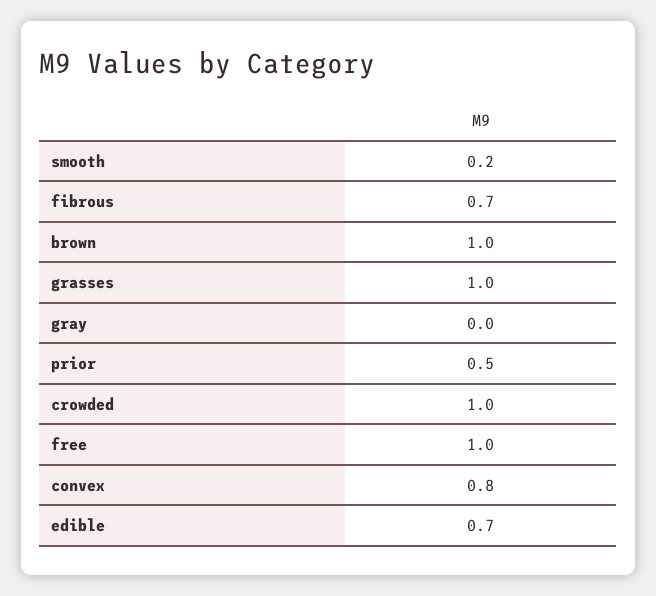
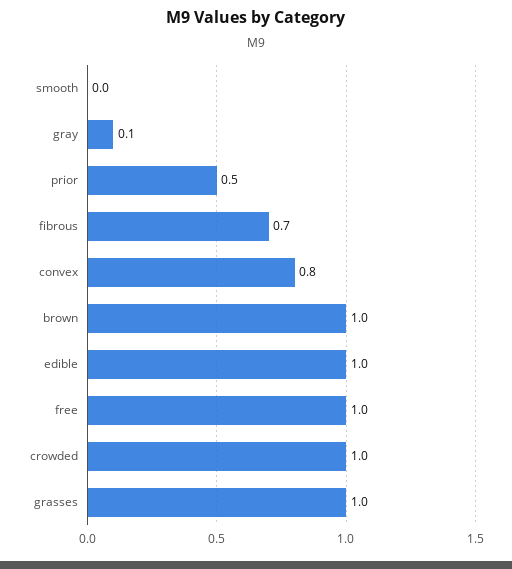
  {
-   "smooth": 0.2,
+   "smooth": 0,
    "fibrous": 0.7,
    "brown": 1,
    "grasses": 1,
-   "gray": 0,
+   "gray": 0.1,
    "prior": 0.5,
    "crowded": 1,
    "free": 1,
    "convex": 0.8,
-   "edible": 0.7
+   "edible": 1
  }

